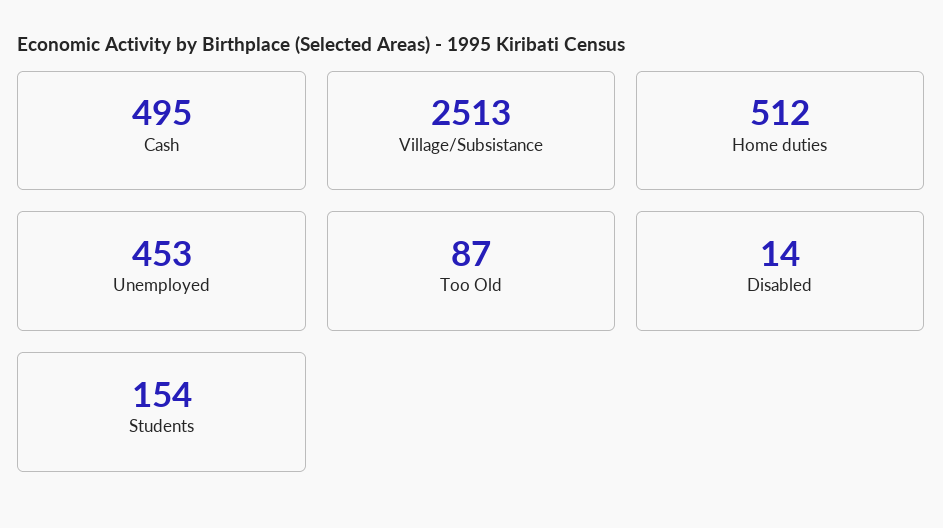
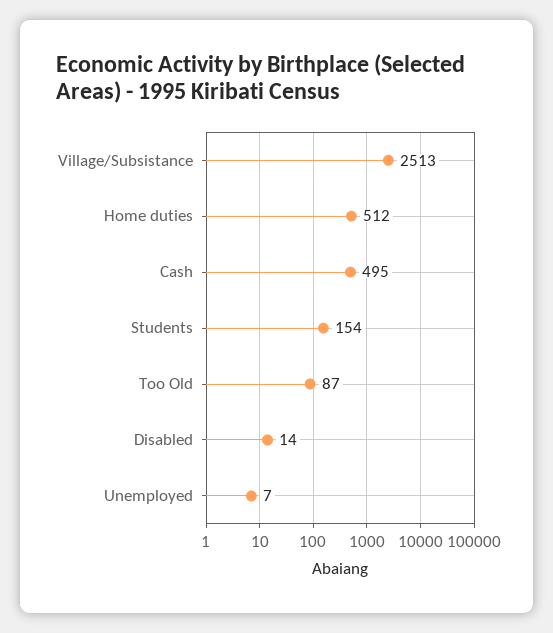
  {
    "Cash": 495,
    "Village/Subsistance": 2513,
    "Home duties": 512,
-   "Unemployed": 453,
+   "Unemployed": 7,
    "Too Old": 87,
    "Disabled": 14,
    "Students": 154
  }

